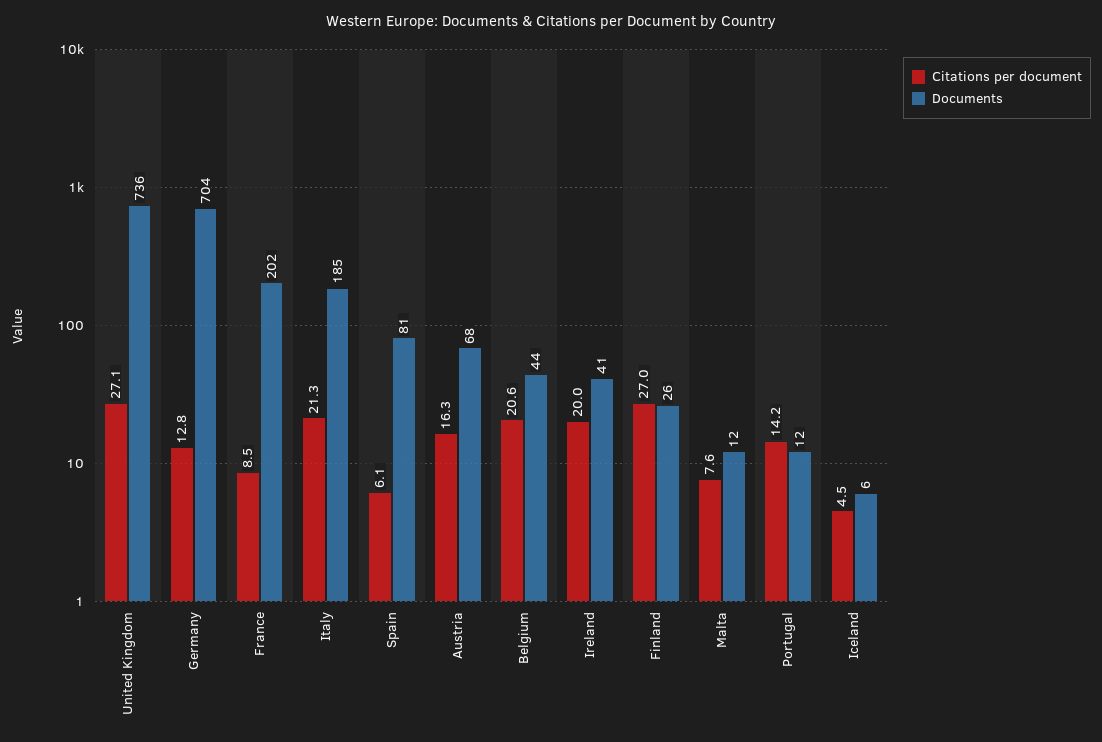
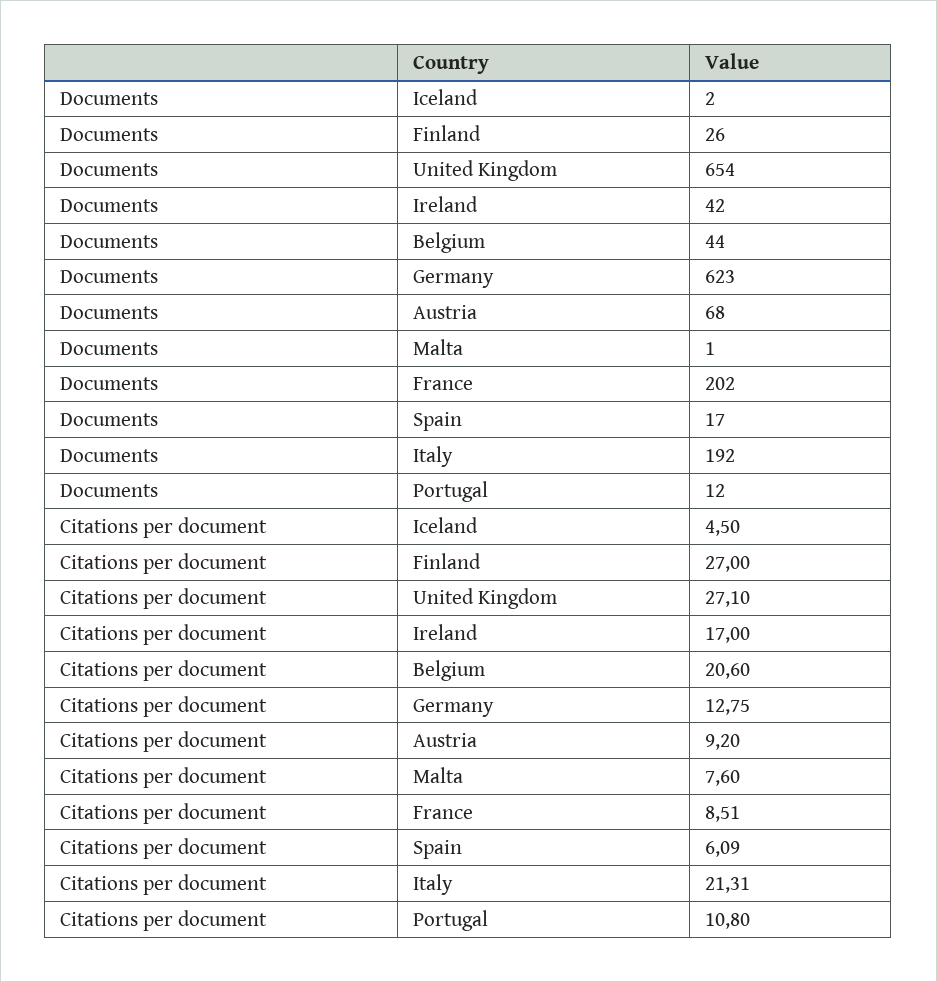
  {
    "Citations per document": {
      "United Kingdom": 27.1,
      "Germany": 12.75,
      "France": 8.51,
      "Italy": 21.31,
      "Spain": 6.09,
-     "Austria": 16.3,
+     "Austria": 9.2,
      "Belgium": 20.6,
-     "Ireland": 20,
+     "Ireland": 17,
      "Finland": 27,
      "Malta": 7.6,
-     "Portugal": 14.2,
+     "Portugal": 10.8,
      "Iceland": 4.5
    },
    "Documents": {
-     "United Kingdom": 736,
+     "United Kingdom": 654,
-     "Germany": 704,
+     "Germany": 623,
      "France": 202,
-     "Italy": 185,
+     "Italy": 192,
-     "Spain": 81,
+     "Spain": 17,
      "Austria": 68,
      "Belgium": 44,
-     "Ireland": 41,
+     "Ireland": 42,
      "Finland": 26,
-     "Malta": 12,
+     "Malta": 1,
      "Portugal": 12,
-     "Iceland": 6
+     "Iceland": 2
    }
  }

